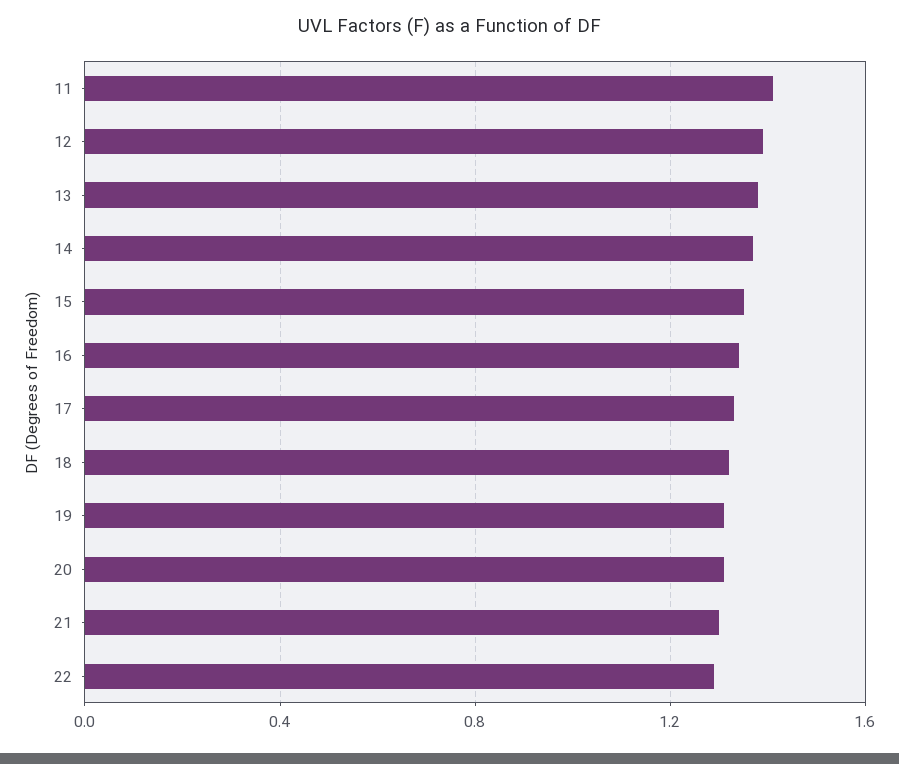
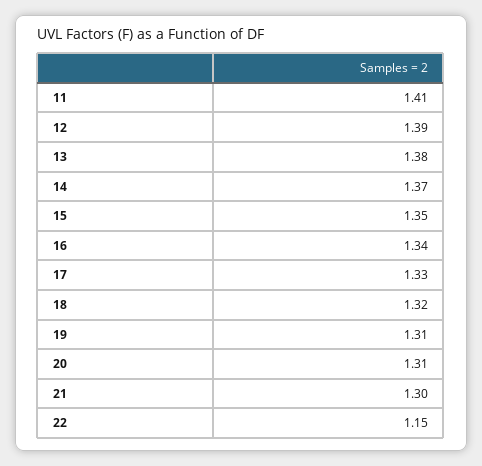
  {
    "11": 1.41,
    "12": 1.39,
    "13": 1.38,
    "14": 1.37,
    "15": 1.35,
    "16": 1.34,
    "17": 1.33,
    "18": 1.32,
    "19": 1.31,
    "20": 1.31,
    "21": 1.3,
-   "22": 1.3
+   "22": 1.15
  }

